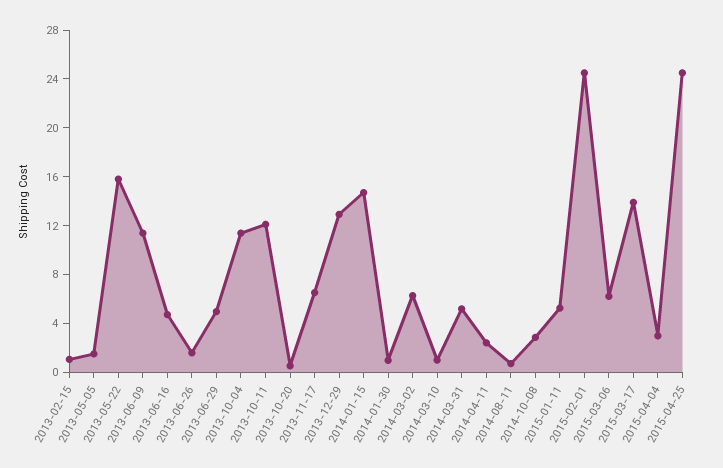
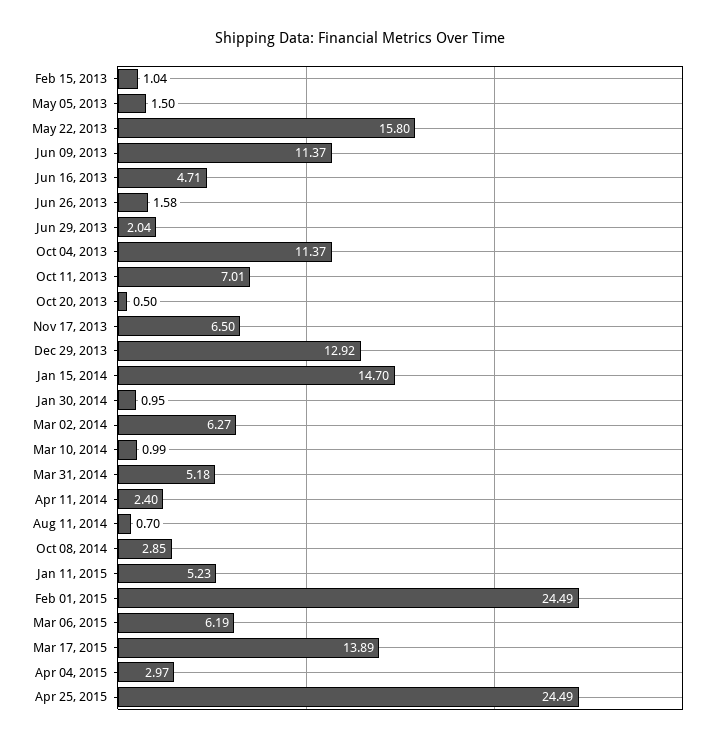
  {
    "2013-02-15": 1.04,
    "2013-05-05": 1.5,
    "2013-05-22": 15.8,
    "2013-06-09": 11.37,
    "2013-06-16": 4.71,
    "2013-06-26": 1.58,
-   "2013-06-29": 5,
+   "2013-06-29": 2.04,
    "2013-10-04": 11.37,
-   "2013-10-11": 12,
+   "2013-10-11": 7.01,
    "2013-10-20": 0.5,
    "2013-11-17": 6.5,
    "2013-12-29": 12.92,
    "2014-01-15": 14.7,
    "2014-01-30": 0.95,
    "2014-03-02": 6.27,
    "2014-03-10": 0.99,
    "2014-03-31": 5.18,
    "2014-04-11": 2.4,
    "2014-08-11": 0.7,
    "2014-10-08": 2.85,
    "2015-01-11": 5.23,
    "2015-02-01": 24.49,
    "2015-03-06": 6.19,
    "2015-03-17": 13.89,
    "2015-04-04": 2.97,
    "2015-04-25": 24.49
  }

